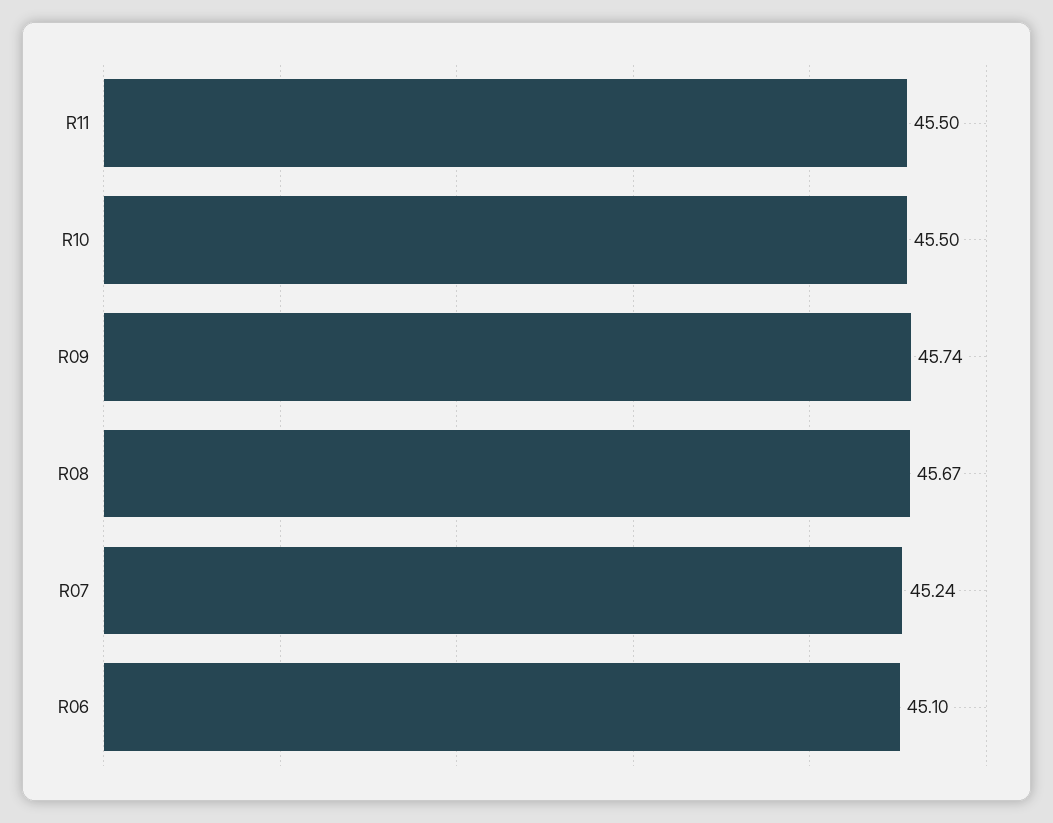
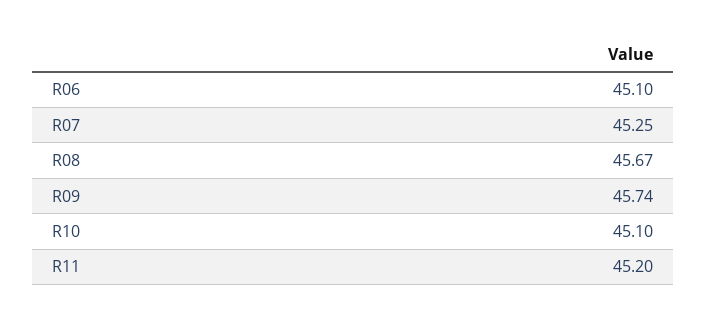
  {
-   "R11": 45.5,
+   "R11": 45.2,
-   "R10": 45.5,
+   "R10": 45.1,
    "R09": 45.74,
    "R08": 45.67,
-   "R07": 45.24,
+   "R07": 45.25,
    "R06": 45.1
  }

